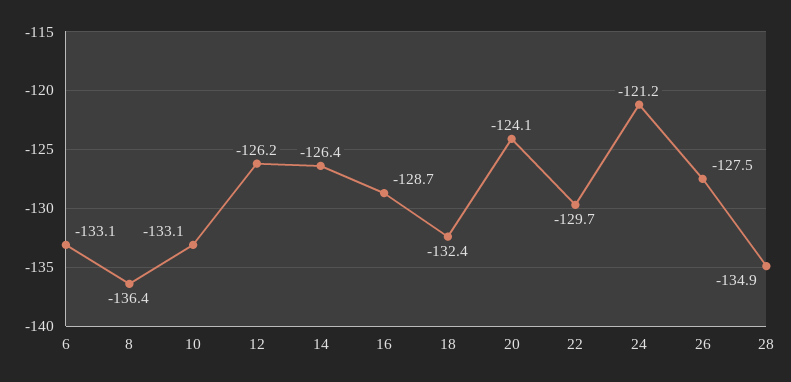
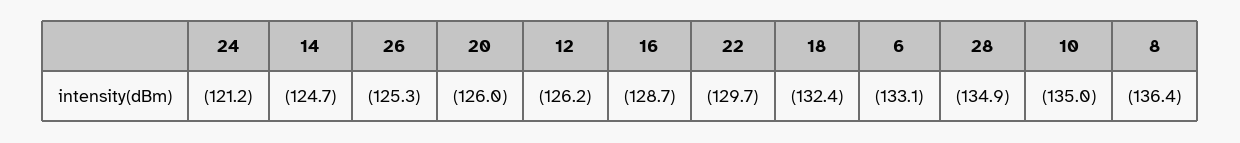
  {
    "6": -133.1,
    "8": -136.4,
-   "10": -133.1,
+   "10": -135,
    "12": -126.2,
-   "14": -126.4,
+   "14": -124.7,
    "16": -128.7,
    "18": -132.4,
-   "20": -124.1,
+   "20": -126,
    "22": -129.7,
    "24": -121.2,
-   "26": -127.5,
+   "26": -125.3,
    "28": -134.9
  }

